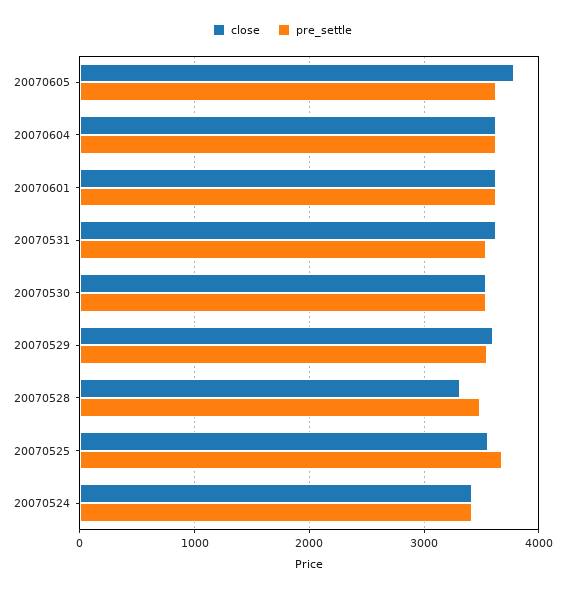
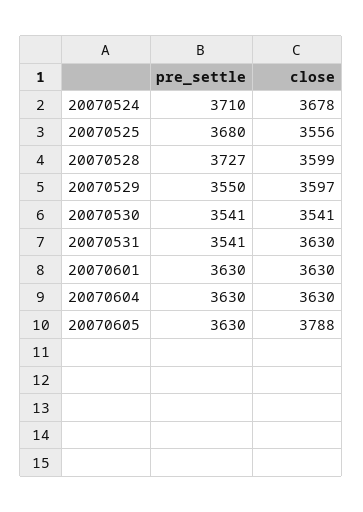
  {
    "close": {
      "20070605": 3788,
      "20070604": 3630,
      "20070601": 3630,
      "20070531": 3630,
      "20070530": 3541,
      "20070529": 3597,
-     "20070528": 3300,
+     "20070528": 3599,
      "20070525": 3556,
-     "20070524": 3400
+     "20070524": 3678
    },
    "pre_settle": {
      "20070605": 3630,
      "20070604": 3630,
      "20070601": 3630,
      "20070531": 3541,
      "20070530": 3541,
      "20070529": 3550,
-     "20070528": 3500,
+     "20070528": 3727,
      "20070525": 3680,
-     "20070524": 3400
+     "20070524": 3710
    }
  }

